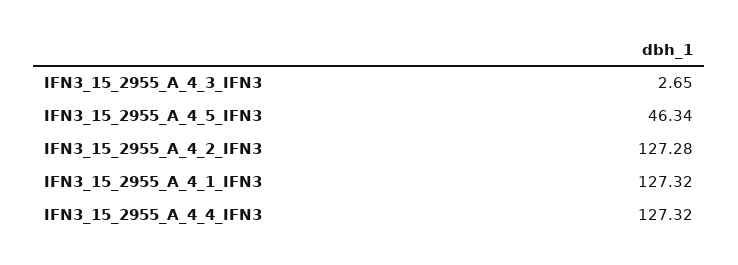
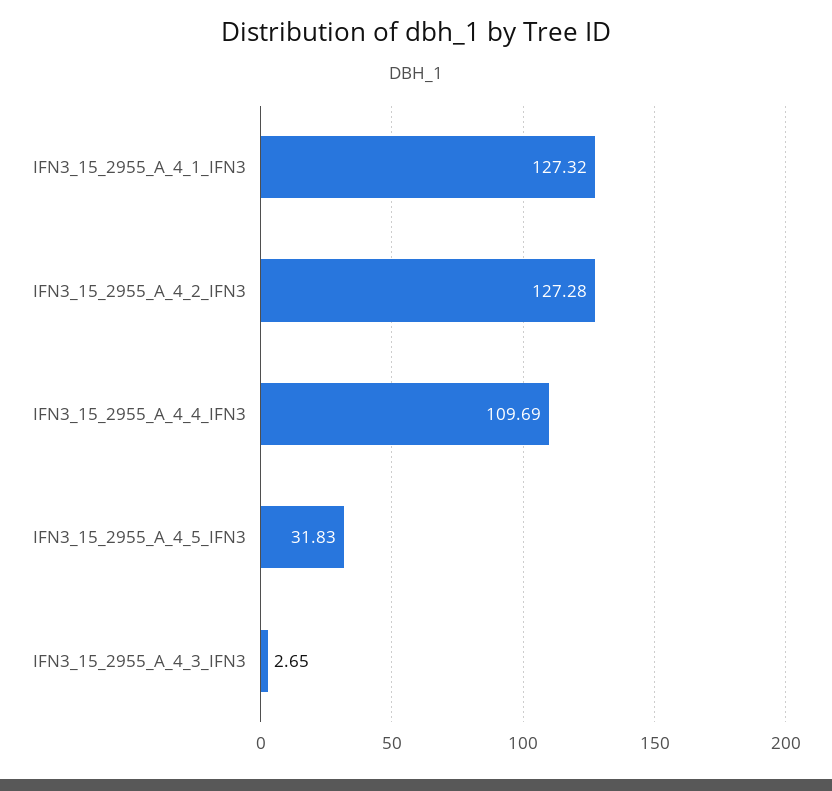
  {
    "IFN3_15_2955_A_4_3_IFN3": 2.65,
-   "IFN3_15_2955_A_4_5_IFN3": 46.34,
+   "IFN3_15_2955_A_4_5_IFN3": 31.83,
    "IFN3_15_2955_A_4_2_IFN3": 127.28,
    "IFN3_15_2955_A_4_1_IFN3": 127.32,
-   "IFN3_15_2955_A_4_4_IFN3": 127.32
+   "IFN3_15_2955_A_4_4_IFN3": 109.69
  }

